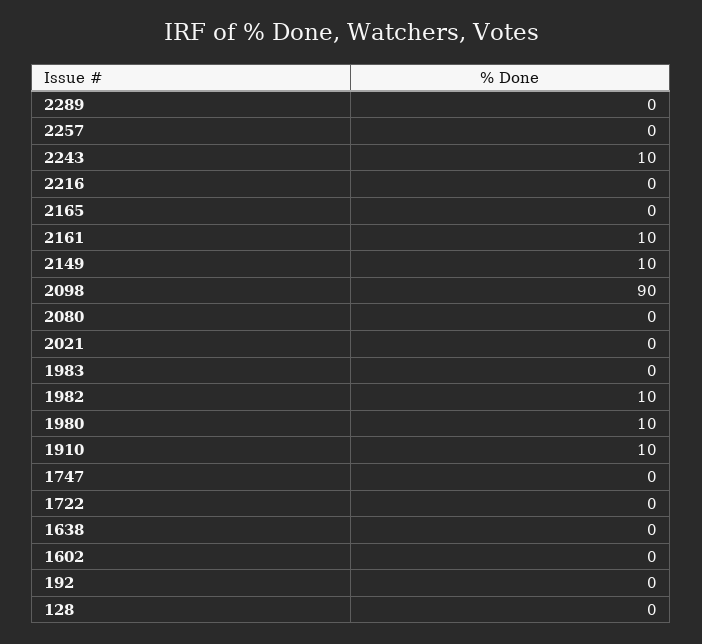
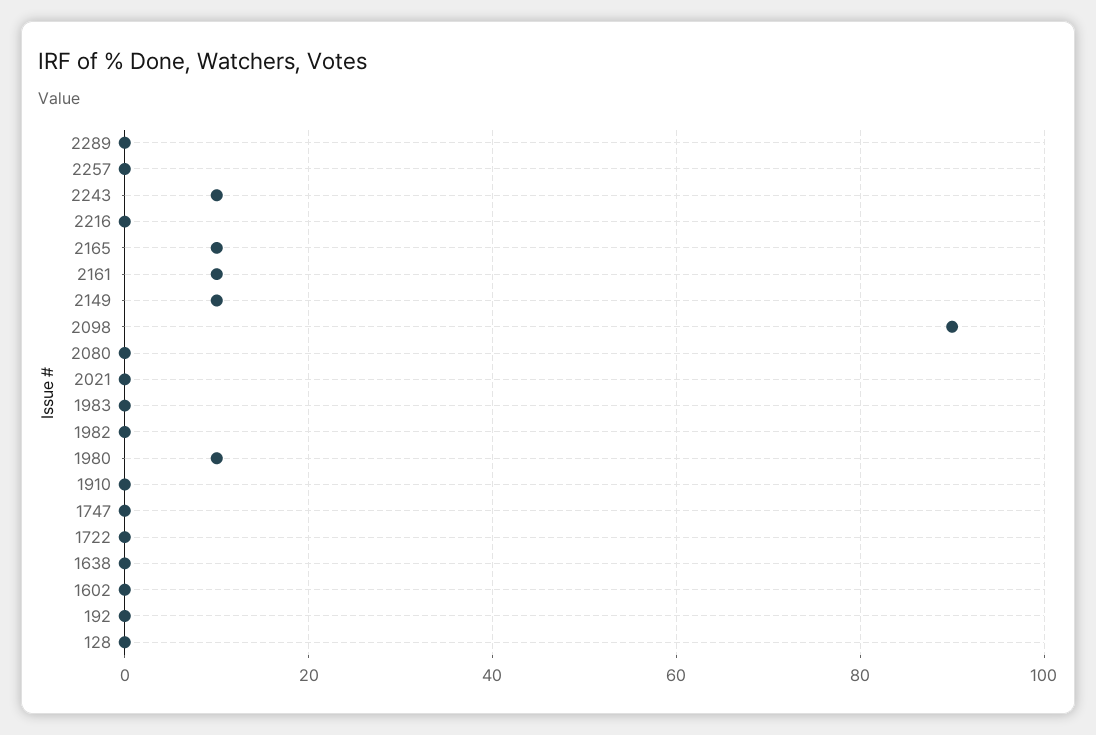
  {
    "2289": 0,
    "2257": 0,
    "2243": 10,
    "2216": 0,
-   "2165": 0,
+   "2165": 10,
    "2161": 10,
    "2149": 10,
    "2098": 90,
    "2080": 0,
    "2021": 0,
    "1983": 0,
-   "1982": 10,
+   "1982": 0,
    "1980": 10,
-   "1910": 10,
+   "1910": 0,
    "1747": 0,
    "1722": 0,
    "1638": 0,
    "1602": 0,
    "192": 0,
    "128": 0
  }

